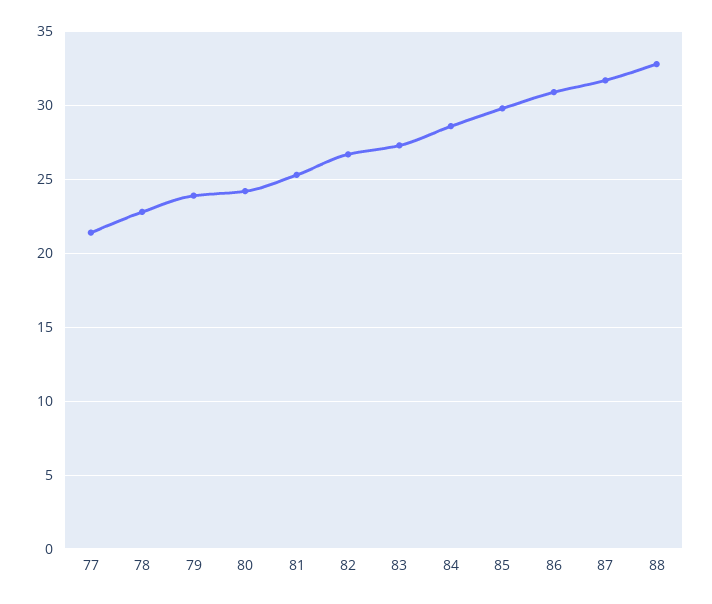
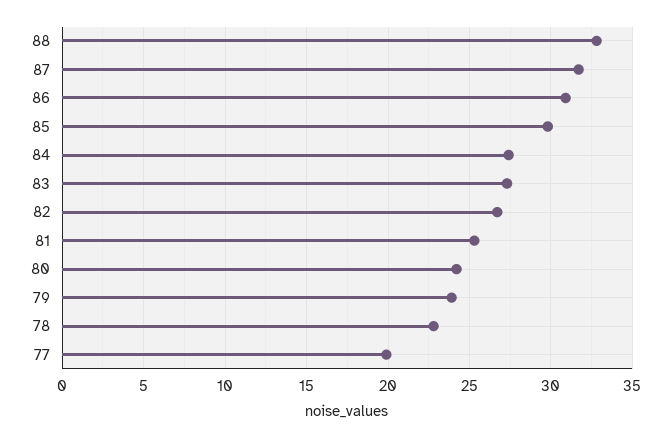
  {
-   "77": 21.5,
+   "77": 20,
    "78": 23,
    "79": 24,
    "80": 24,
    "81": 25.5,
    "82": 26.5,
    "83": 27.5,
-   "84": 28.5,
+   "84": 27.5,
    "85": 30,
    "86": 31,
    "87": 31.5,
    "88": 33
  }

